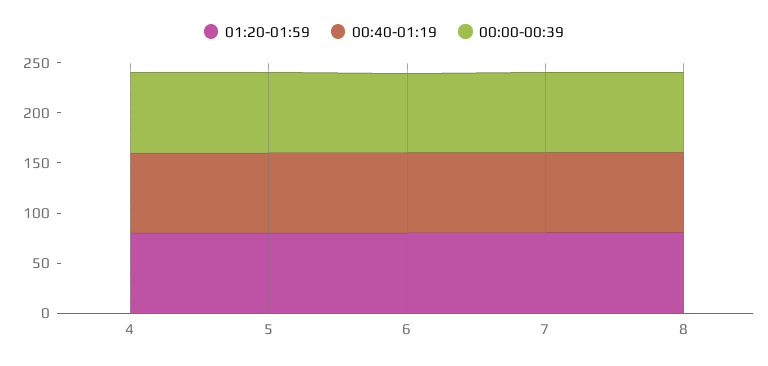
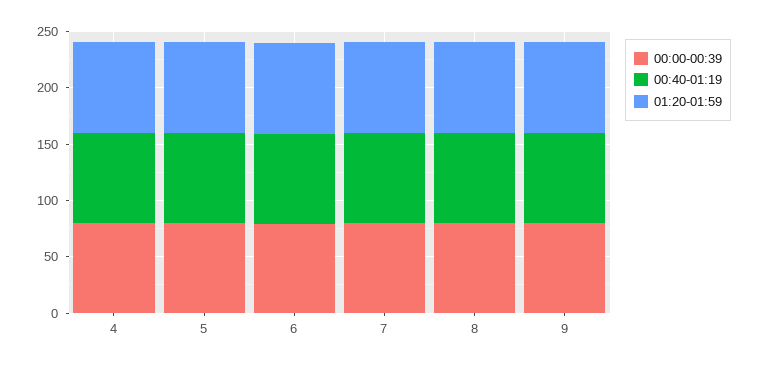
  {
    "01:20-01:59": {
      "4": 80,
      "5": 80,
      "6": 80,
      "7": 80,
-     "8": 80
+     "8": 80,
+     "9": 80
    },
    "00:40-01:19": {
      "4": 80,
      "5": 80,
      "6": 80,
      "7": 80,
-     "8": 80
+     "8": 80,
+     "9": 80
    },
    "00:00-00:39": {
      "4": 80,
      "5": 80,
      "6": 80,
      "7": 80,
-     "8": 80
+     "8": 80,
+     "9": 80
    }
  }

